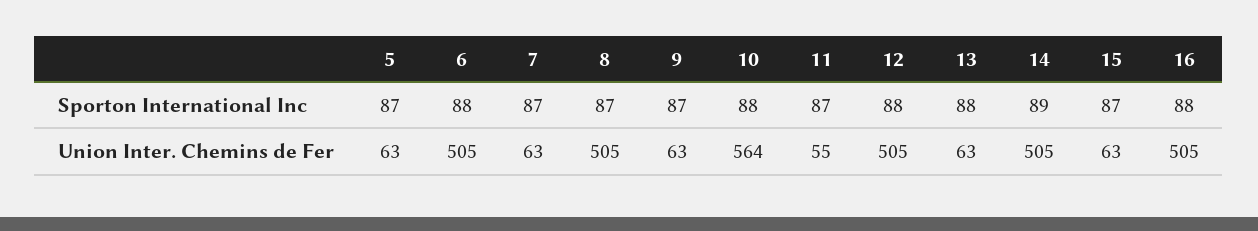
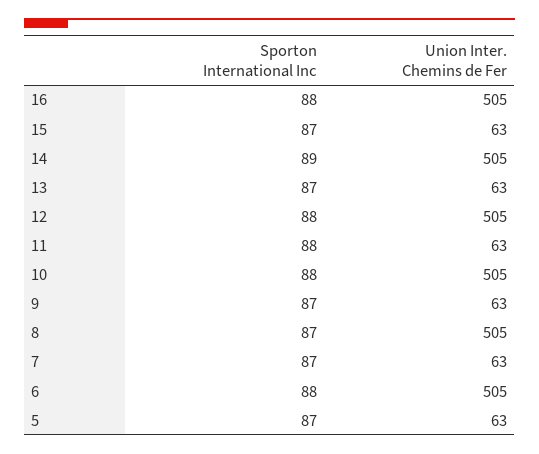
  {
    "5": {
      "Sporton International Inc": 87,
      "Union Inter. Chemins de Fer": 63
    },
    "6": {
      "Sporton International Inc": 88,
      "Union Inter. Chemins de Fer": 505
    },
    "7": {
      "Sporton International Inc": 87,
      "Union Inter. Chemins de Fer": 63
    },
    "8": {
      "Sporton International Inc": 87,
      "Union Inter. Chemins de Fer": 505
    },
    "9": {
      "Sporton International Inc": 87,
      "Union Inter. Chemins de Fer": 63
    },
    "10": {
      "Sporton International Inc": 88,
-     "Union Inter. Chemins de Fer": 564
+     "Union Inter. Chemins de Fer": 505
    },
    "11": {
-     "Sporton International Inc": 87,
+     "Sporton International Inc": 88,
-     "Union Inter. Chemins de Fer": 55
+     "Union Inter. Chemins de Fer": 63
    },
    "12": {
      "Sporton International Inc": 88,
      "Union Inter. Chemins de Fer": 505
    },
    "13": {
-     "Sporton International Inc": 88,
+     "Sporton International Inc": 87,
      "Union Inter. Chemins de Fer": 63
    },
    "14": {
      "Sporton International Inc": 89,
      "Union Inter. Chemins de Fer": 505
    },
    "15": {
      "Sporton International Inc": 87,
      "Union Inter. Chemins de Fer": 63
    },
    "16": {
      "Sporton International Inc": 88,
      "Union Inter. Chemins de Fer": 505
    }
  }

